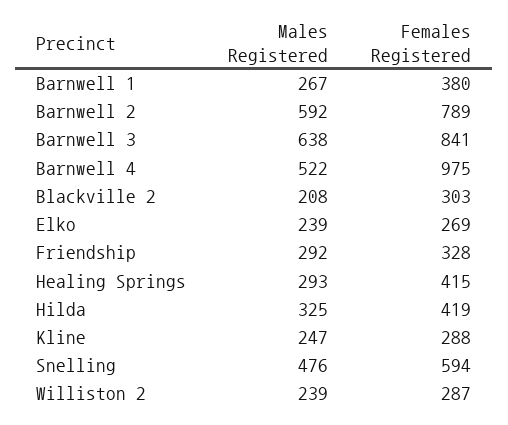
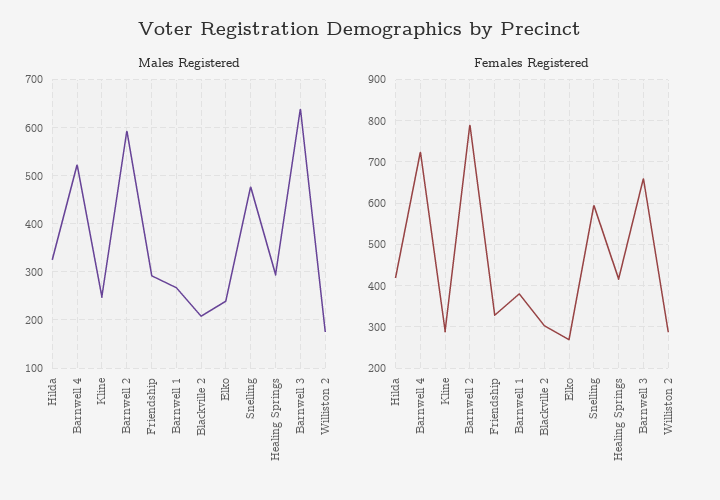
  {
    "Males Registered": {
      "Barnwell 1": 267,
      "Barnwell 2": 592,
      "Barnwell 3": 638,
      "Barnwell 4": 522,
      "Blackville 2": 208,
      "Elko": 239,
      "Friendship": 292,
      "Healing Springs": 293,
      "Hilda": 325,
      "Kline": 247,
      "Snelling": 476,
-     "Williston 2": 239
+     "Williston 2": 180
    },
    "Females Registered": {
      "Barnwell 1": 380,
      "Barnwell 2": 789,
-     "Barnwell 3": 841,
+     "Barnwell 3": 660,
-     "Barnwell 4": 975,
+     "Barnwell 4": 720,
      "Blackville 2": 303,
      "Elko": 269,
      "Friendship": 328,
      "Healing Springs": 415,
      "Hilda": 419,
      "Kline": 288,
      "Snelling": 594,
      "Williston 2": 287
    }
  }

